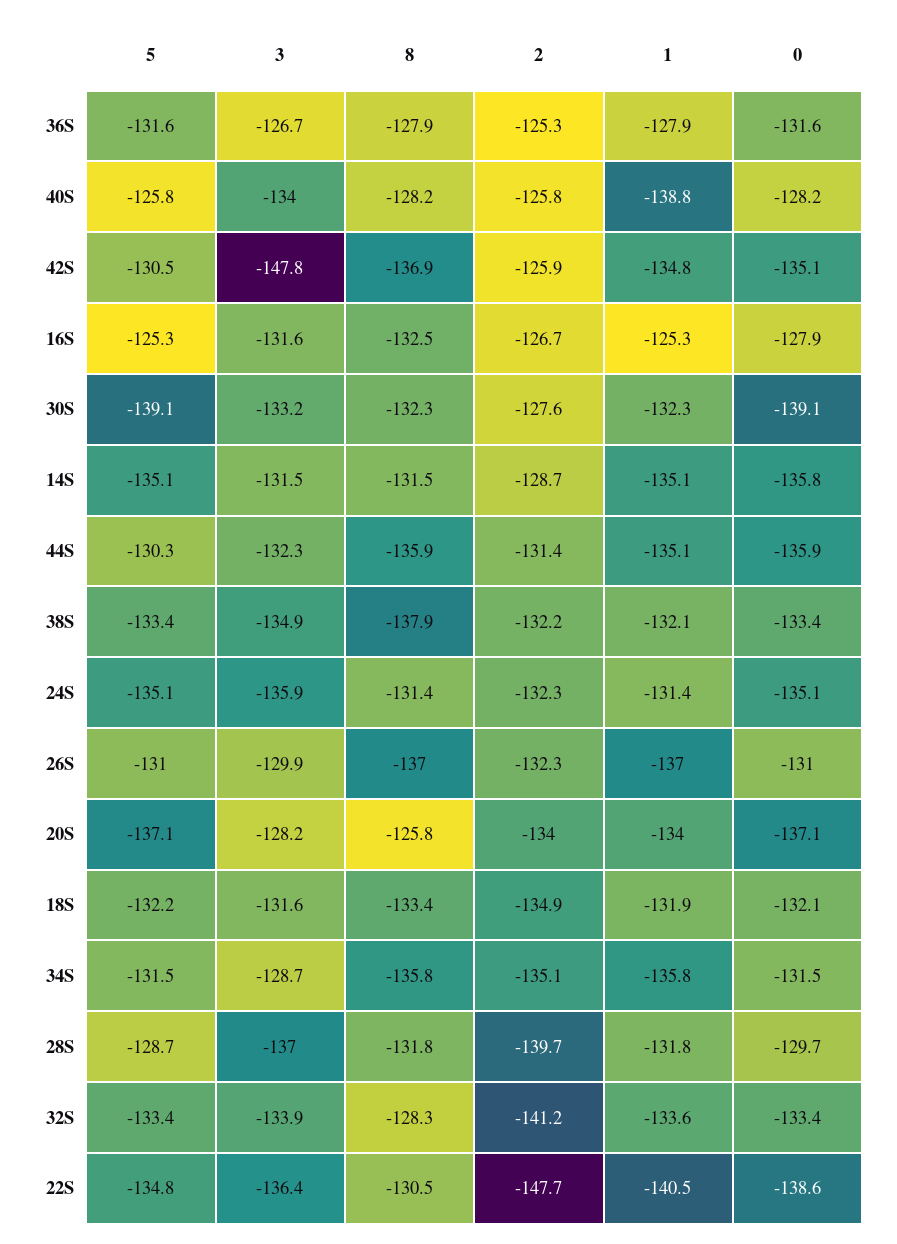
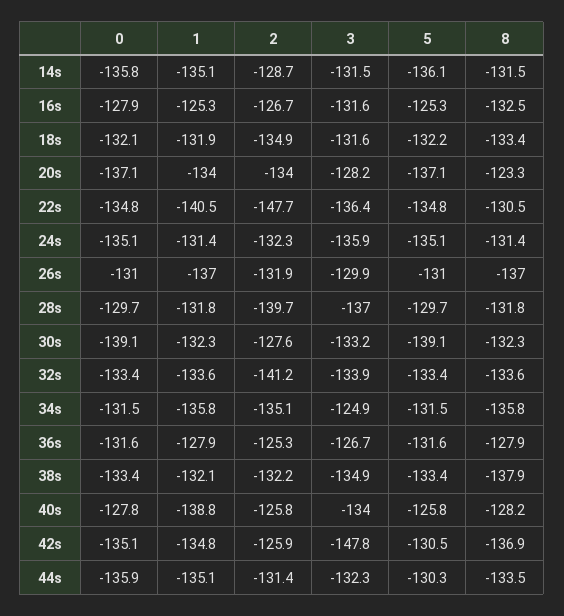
  {
    "5": {
      "36S": -131.6,
      "40S": -125.8,
      "42S": -130.5,
      "16S": -125.3,
      "30S": -139.1,
-     "14S": -135.1,
+     "14S": -136.1,
      "44S": -130.3,
      "38S": -133.4,
      "24S": -135.1,
      "26S": -131,
      "20S": -137.1,
      "18S": -132.2,
      "34S": -131.5,
-     "28S": -128.7,
+     "28S": -129.7,
      "32S": -133.4,
      "22S": -134.8
    },
    "3": {
      "36S": -126.7,
      "40S": -134,
      "42S": -147.8,
      "16S": -131.6,
      "30S": -133.2,
      "14S": -131.5,
      "44S": -132.3,
      "38S": -134.9,
      "24S": -135.9,
      "26S": -129.9,
      "20S": -128.2,
      "18S": -131.6,
-     "34S": -128.7,
+     "34S": -124.9,
      "28S": -137,
      "32S": -133.9,
      "22S": -136.4
    },
    "8": {
      "36S": -127.9,
      "40S": -128.2,
      "42S": -136.9,
      "16S": -132.5,
      "30S": -132.3,
      "14S": -131.5,
-     "44S": -135.9,
+     "44S": -133.5,
      "38S": -137.9,
      "24S": -131.4,
      "26S": -137,
-     "20S": -125.8,
+     "20S": -123.3,
      "18S": -133.4,
      "34S": -135.8,
      "28S": -131.8,
-     "32S": -128.3,
+     "32S": -133.6,
      "22S": -130.5
    },
    "2": {
      "36S": -125.3,
      "40S": -125.8,
      "42S": -125.9,
      "16S": -126.7,
      "30S": -127.6,
      "14S": -128.7,
      "44S": -131.4,
      "38S": -132.2,
      "24S": -132.3,
-     "26S": -132.3,
+     "26S": -131.9,
      "20S": -134,
      "18S": -134.9,
      "34S": -135.1,
      "28S": -139.7,
      "32S": -141.2,
      "22S": -147.7
    },
    "1": {
      "36S": -127.9,
      "40S": -138.8,
      "42S": -134.8,
      "16S": -125.3,
      "30S": -132.3,
      "14S": -135.1,
      "44S": -135.1,
      "38S": -132.1,
      "24S": -131.4,
      "26S": -137,
      "20S": -134,
      "18S": -131.9,
      "34S": -135.8,
      "28S": -131.8,
      "32S": -133.6,
      "22S": -140.5
    },
    "0": {
      "36S": -131.6,
-     "40S": -128.2,
+     "40S": -127.8,
      "42S": -135.1,
      "16S": -127.9,
      "30S": -139.1,
      "14S": -135.8,
      "44S": -135.9,
      "38S": -133.4,
      "24S": -135.1,
      "26S": -131,
      "20S": -137.1,
      "18S": -132.1,
      "34S": -131.5,
      "28S": -129.7,
      "32S": -133.4,
-     "22S": -138.6
+     "22S": -134.8
    }
  }

